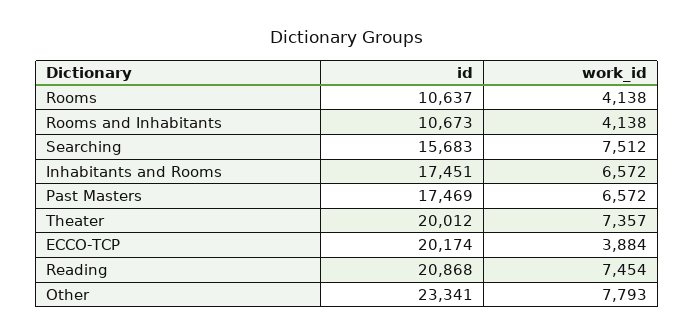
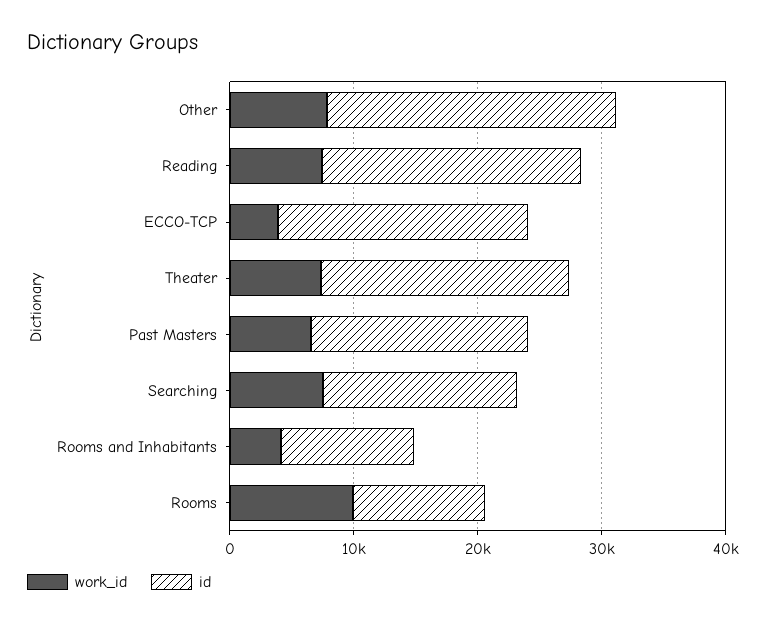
  {
    "id": {
      "Rooms": 10637,
      "Rooms and Inhabitants": 10673,
      "Searching": 15683,
-     "Inhabitants and Rooms": 17451,
      "Past Masters": 17469,
      "Theater": 20012,
      "ECCO-TCP": 20174,
      "Reading": 20868,
      "Other": 23341
    },
    "work_id": {
-     "Rooms": 4138,
+     "Rooms": 10000,
      "Rooms and Inhabitants": 4138,
      "Searching": 7512,
-     "Inhabitants and Rooms": 6572,
      "Past Masters": 6572,
      "Theater": 7357,
      "ECCO-TCP": 3884,
      "Reading": 7454,
      "Other": 7793
    }
  }

